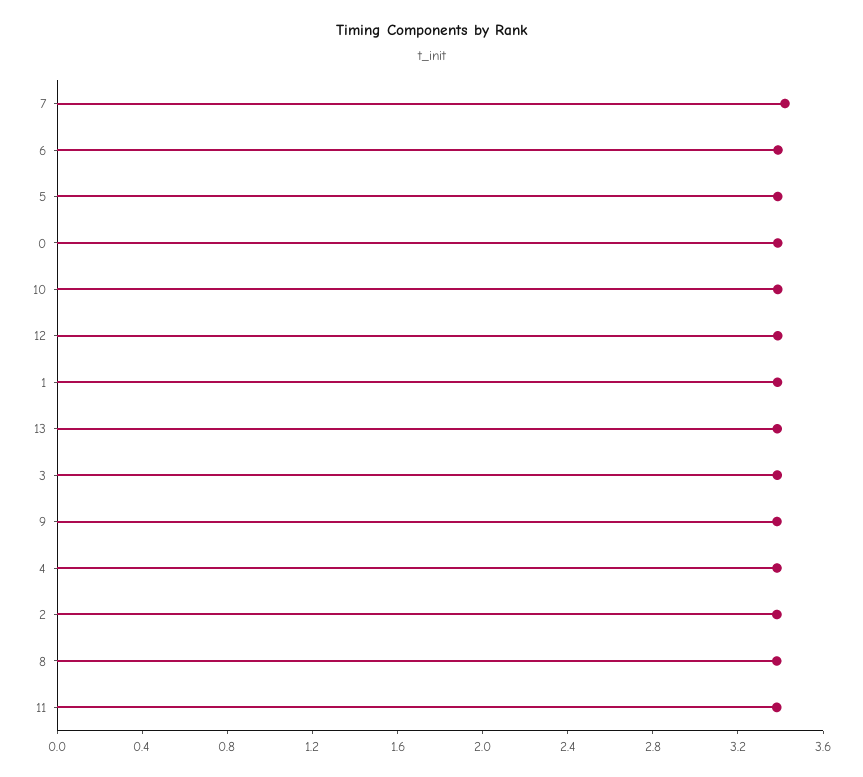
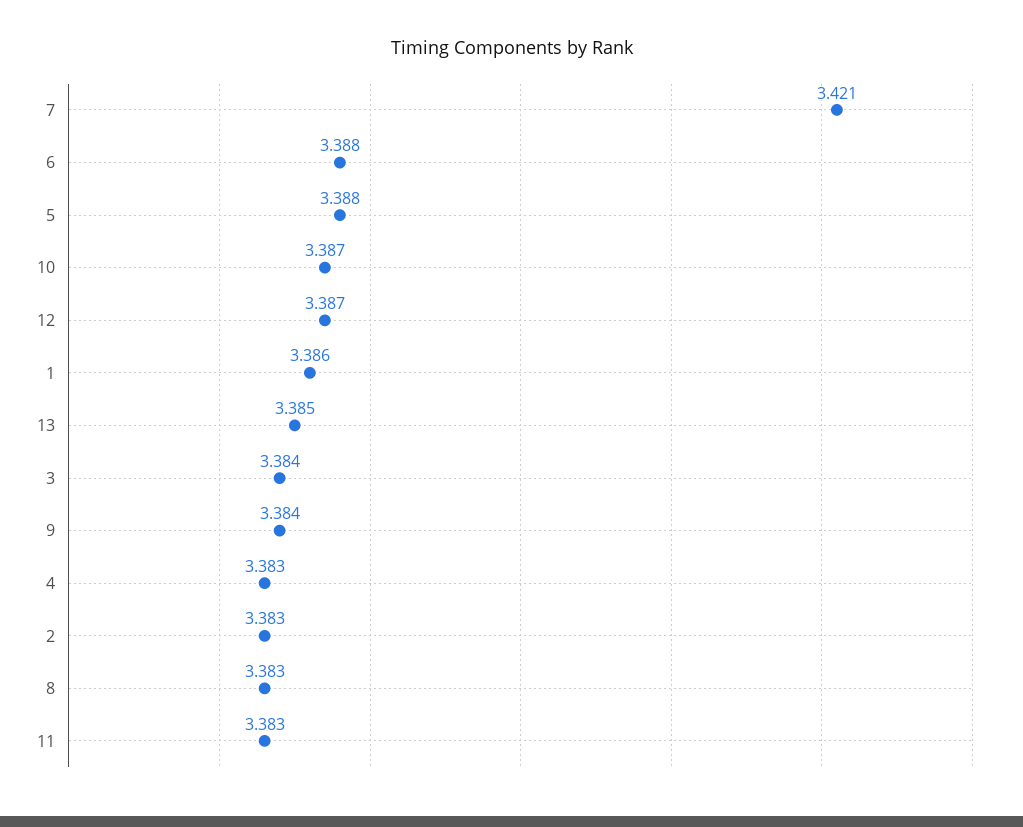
  {
    "7": 3.421,
    "6": 3.388,
    "5": 3.388,
-   "0": 3.4,
    "10": 3.387,
    "12": 3.387,
    "1": 3.386,
    "13": 3.385,
    "3": 3.384,
    "9": 3.384,
    "4": 3.383,
    "2": 3.383,
    "8": 3.383,
    "11": 3.383
  }

